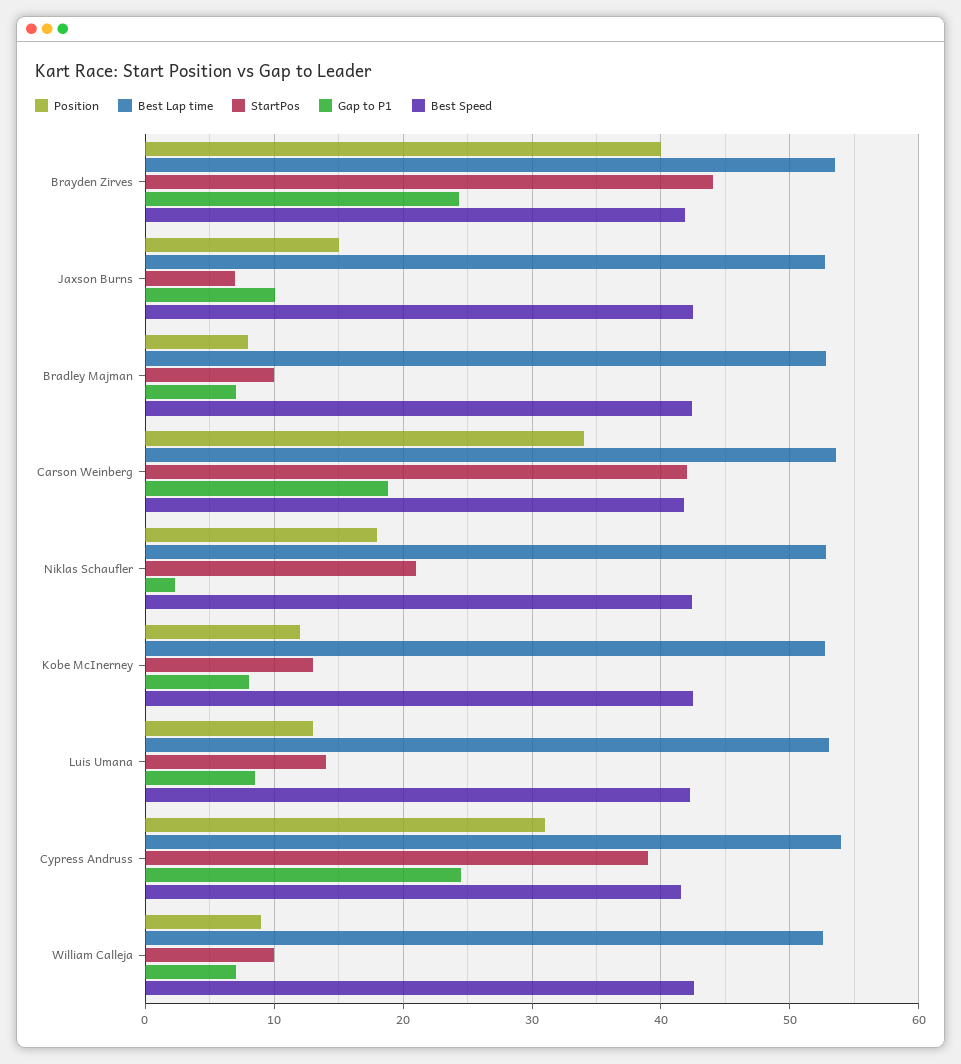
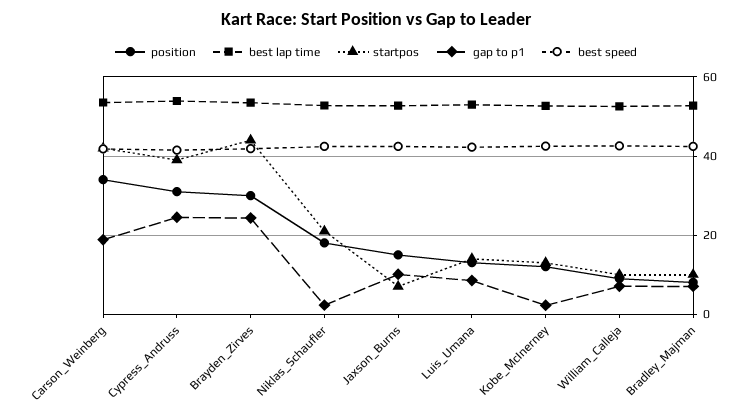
  {
    "Position": {
-     "Brayden Zirves": 40,
+     "Brayden Zirves": 30,
      "Jaxson Burns": 15,
      "Bradley Majman": 8,
      "Carson Weinberg": 34,
      "Niklas Schaufler": 18,
      "Kobe McInerney": 12,
      "Luis Umana": 13,
      "Cypress Andruss": 31,
      "William Calleja": 9
    },
    "Best Lap time": {
      "Brayden Zirves": 54,
      "Jaxson Burns": 53,
      "Bradley Majman": 53,
      "Carson Weinberg": 54,
      "Niklas Schaufler": 53,
      "Kobe McInerney": 53,
      "Luis Umana": 53,
      "Cypress Andruss": 54,
      "William Calleja": 53
    },
    "StartPos": {
      "Brayden Zirves": 44,
      "Jaxson Burns": 7,
      "Bradley Majman": 10,
      "Carson Weinberg": 42,
      "Niklas Schaufler": 21,
      "Kobe McInerney": 13,
      "Luis Umana": 14,
      "Cypress Andruss": 39,
      "William Calleja": 10
    },
    "Gap to P1": {
      "Brayden Zirves": 24,
      "Jaxson Burns": 10,
      "Bradley Majman": 7,
      "Carson Weinberg": 19,
      "Niklas Schaufler": 2,
-     "Kobe McInerney": 8,
+     "Kobe McInerney": 2,
      "Luis Umana": 9,
      "Cypress Andruss": 24,
      "William Calleja": 7
    },
    "Best Speed": {
      "Brayden Zirves": 42,
      "Jaxson Burns": 42,
      "Bradley Majman": 42,
      "Carson Weinberg": 42,
      "Niklas Schaufler": 42,
      "Kobe McInerney": 43,
      "Luis Umana": 42,
      "Cypress Andruss": 42,
      "William Calleja": 43
    }
  }

